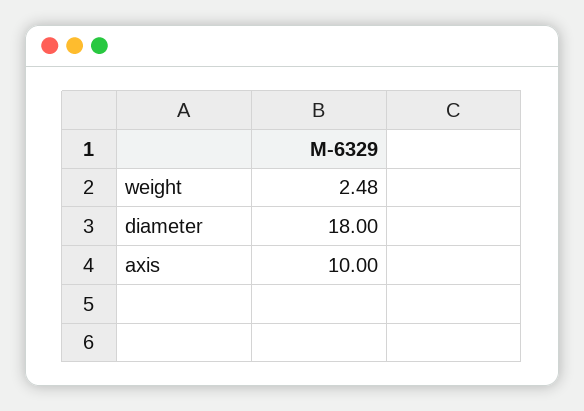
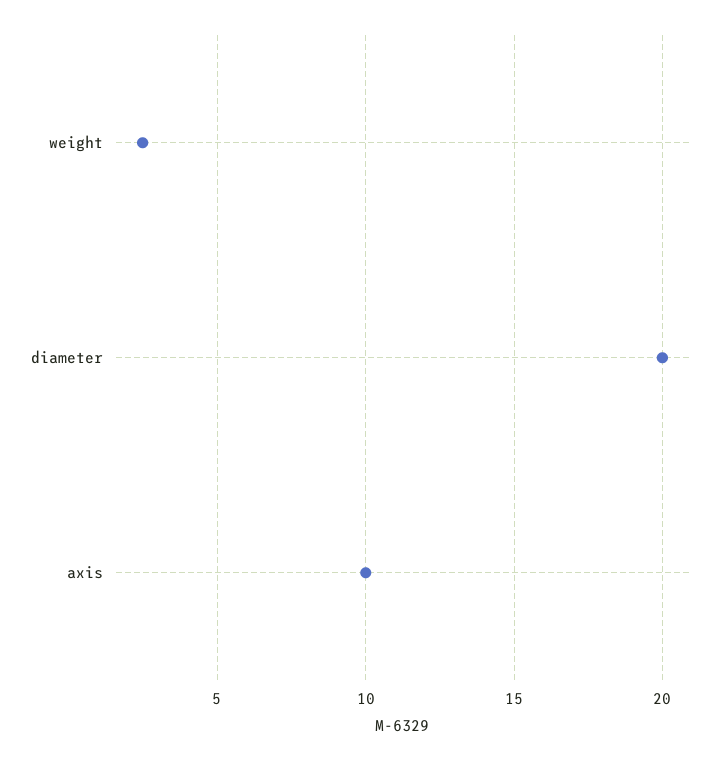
  {
    "weight": 2.48,
-   "diameter": 18,
+   "diameter": 20,
    "axis": 10
  }

